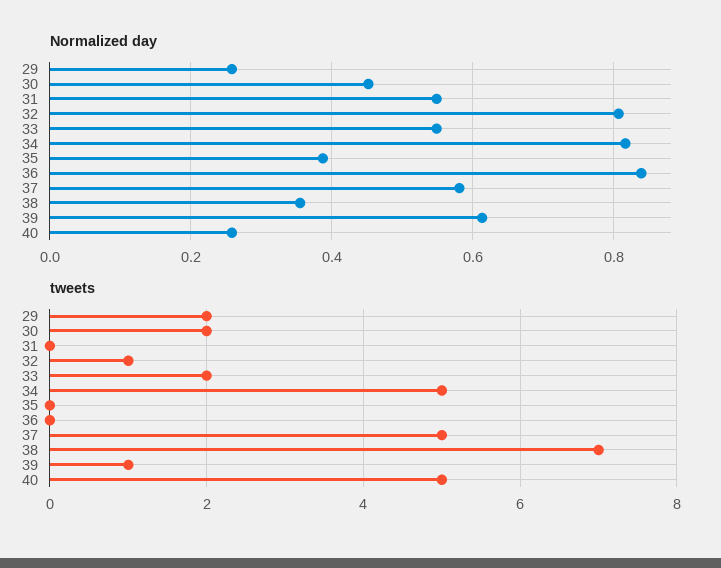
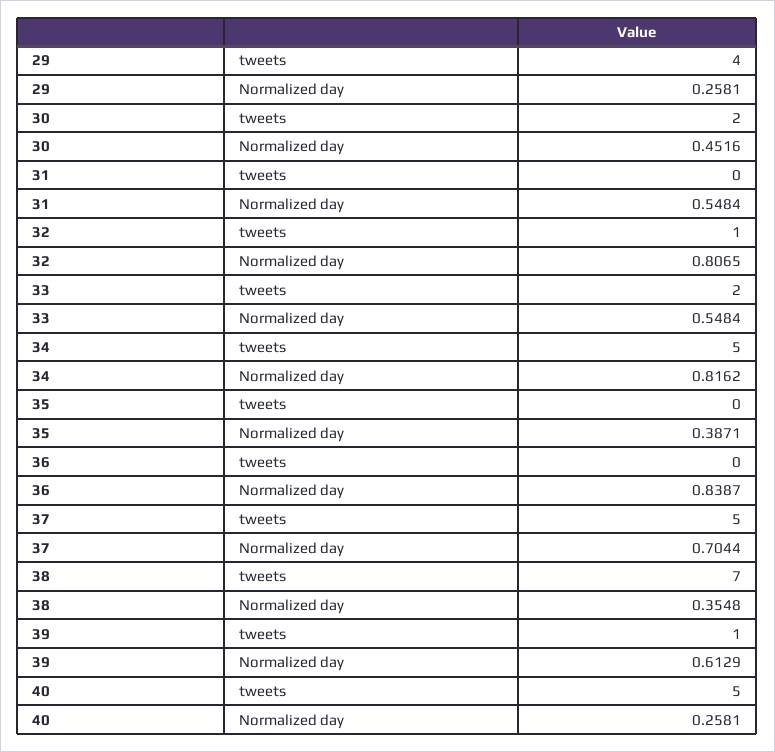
  {
    "Normalized day": {
      "29": 0.2581,
      "30": 0.4516,
      "31": 0.5484,
      "32": 0.8065,
      "33": 0.5484,
      "34": 0.8162,
      "35": 0.3871,
      "36": 0.8387,
-     "37": 0.58,
+     "37": 0.7044,
      "38": 0.3548,
      "39": 0.6129,
      "40": 0.2581
    },
    "tweets": {
-     "29": 2,
+     "29": 4,
      "30": 2,
      "31": 0,
      "32": 1,
      "33": 2,
      "34": 5,
      "35": 0,
      "36": 0,
      "37": 5,
      "38": 7,
      "39": 1,
      "40": 5
    }
  }

